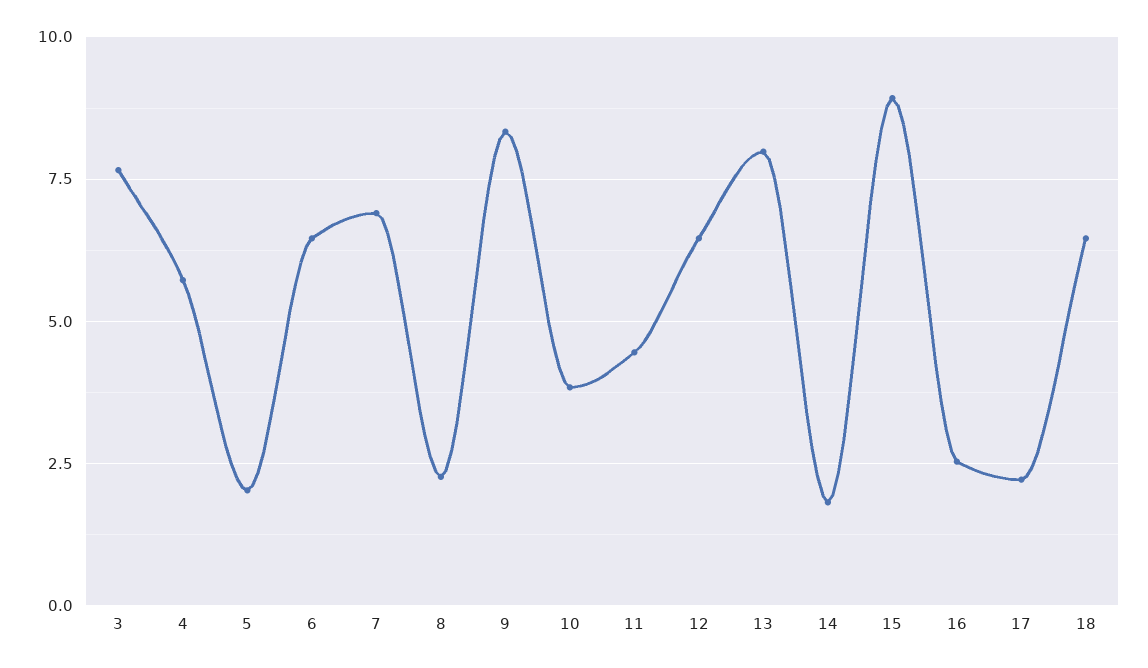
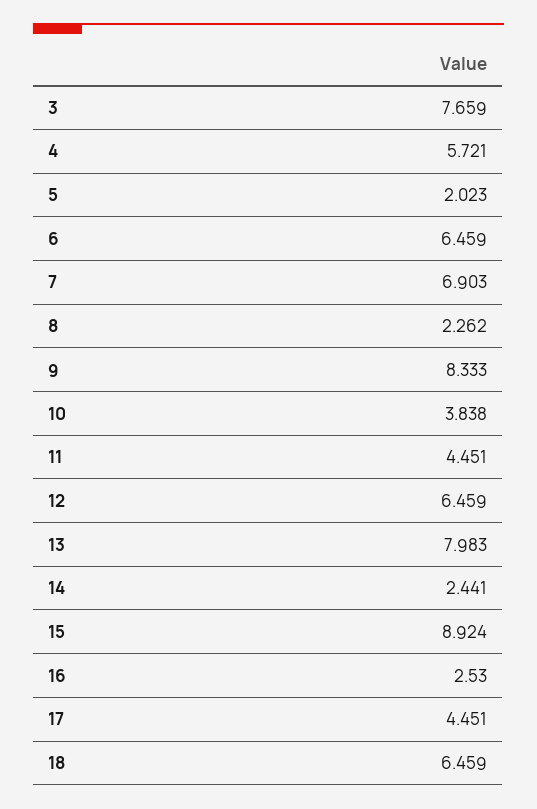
  {
    "3": 7.659,
    "4": 5.721,
    "5": 2.023,
    "6": 6.459,
    "7": 6.903,
    "8": 2.262,
    "9": 8.333,
    "10": 3.838,
    "11": 4.451,
    "12": 6.459,
    "13": 7.983,
-   "14": 1.75,
+   "14": 2.441,
    "15": 8.924,
    "16": 2.53,
-   "17": 2.25,
+   "17": 4.451,
    "18": 6.459
  }

